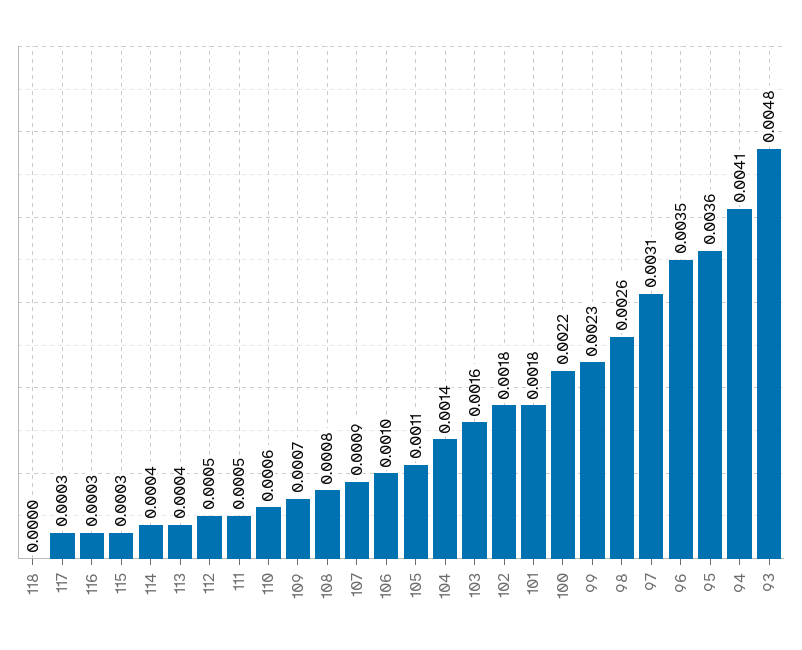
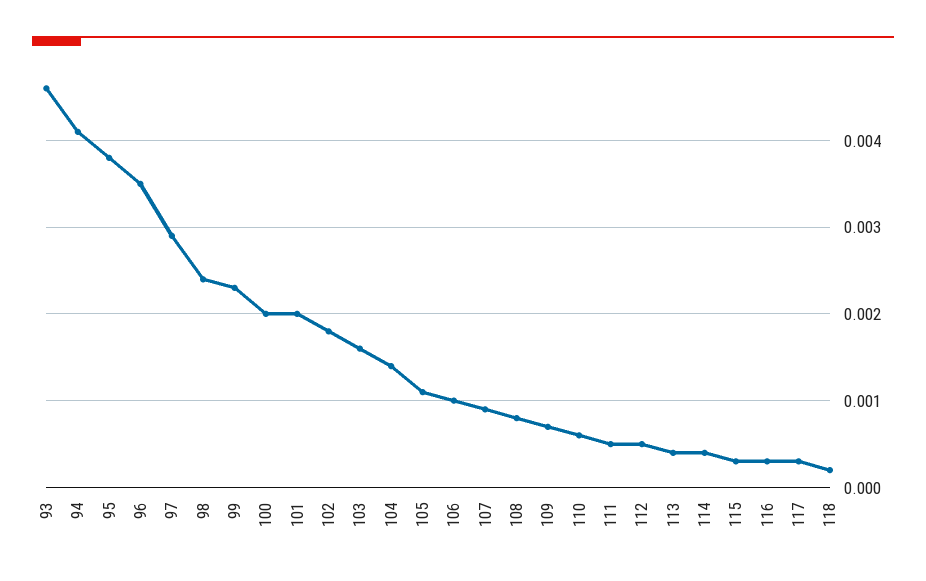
  {
-   "118": 0,
+   "118": 0.0002,
    "117": 0.0003,
    "116": 0.0003,
    "115": 0.0003,
    "114": 0.0004,
    "113": 0.0004,
    "112": 0.0005,
    "111": 0.0005,
    "110": 0.0006,
    "109": 0.0007,
    "108": 0.0008,
    "107": 0.0009,
    "106": 0.001,
    "105": 0.0011,
    "104": 0.0014,
    "103": 0.0016,
    "102": 0.0018,
-   "101": 0.0018,
+   "101": 0.002,
-   "100": 0.0022,
+   "100": 0.002,
    "99": 0.0023,
-   "98": 0.0026,
+   "98": 0.0024,
-   "97": 0.0031,
+   "97": 0.0029,
    "96": 0.0035,
-   "95": 0.0036,
+   "95": 0.0038,
    "94": 0.0041,
-   "93": 0.0048
+   "93": 0.0046
  }

